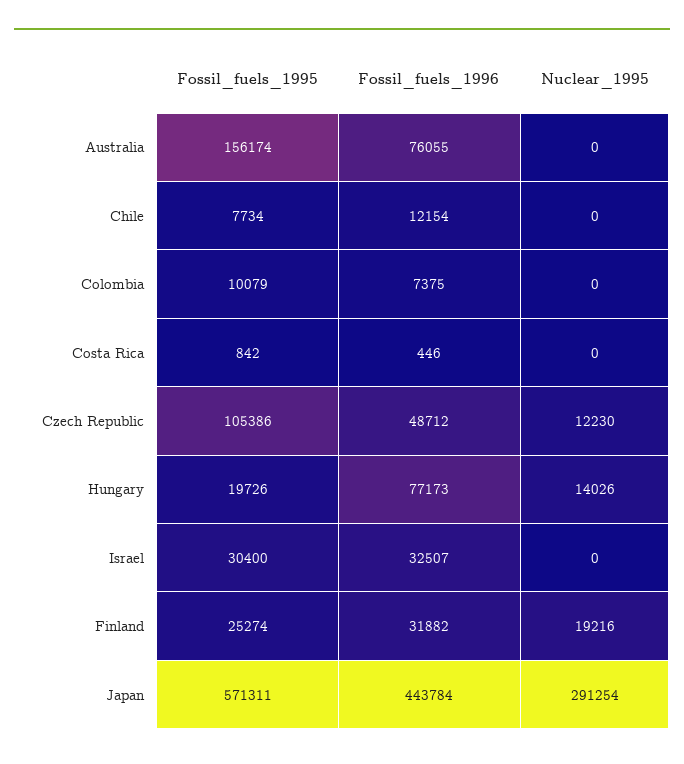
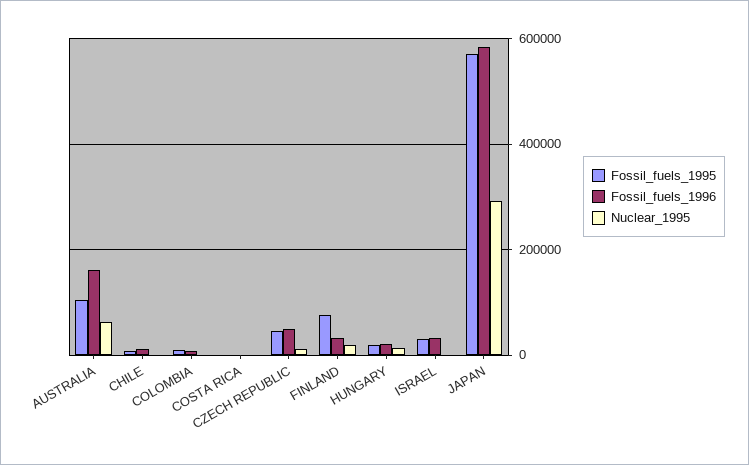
  {
    "Fossil_fuels_1995": {
-     "Australia": 156174,
+     "Australia": 100000,
      "Chile": 7734,
      "Colombia": 10079,
      "Costa Rica": 842,
-     "Czech Republic": 105386,
+     "Czech Republic": 40000,
      "Hungary": 19726,
      "Israel": 30400,
-     "Finland": 25274,
+     "Finland": 80000,
      "Japan": 571311
    },
    "Fossil_fuels_1996": {
-     "Australia": 76055,
+     "Australia": 160000,
      "Chile": 12154,
      "Colombia": 7375,
      "Costa Rica": 446,
      "Czech Republic": 48712,
-     "Hungary": 77173,
+     "Hungary": 20000,
      "Israel": 32507,
      "Finland": 31882,
-     "Japan": 443784
+     "Japan": 580000
    },
    "Nuclear_1995": {
-     "Australia": 0,
+     "Australia": 60000,
      "Chile": 0,
      "Colombia": 0,
      "Costa Rica": 0,
      "Czech Republic": 12230,
      "Hungary": 14026,
      "Israel": 0,
      "Finland": 19216,
      "Japan": 291254
    }
  }

